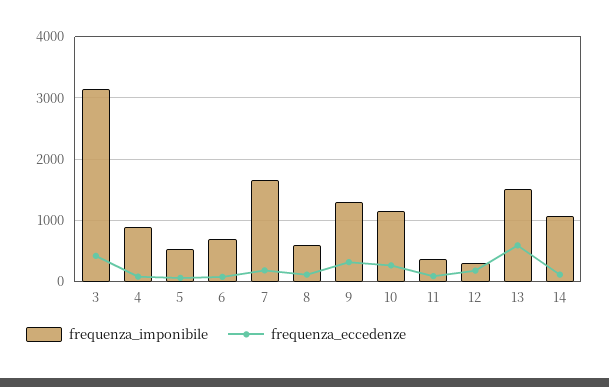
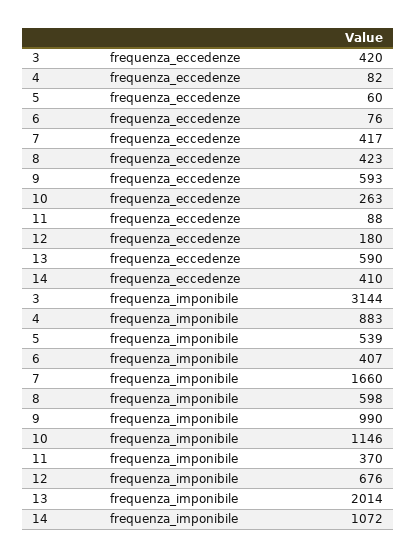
  {
    "frequenza_imponibile": {
      "3": 3144,
      "4": 883,
      "5": 539,
-     "6": 700,
+     "6": 407,
      "7": 1660,
      "8": 598,
-     "9": 1300,
+     "9": 990,
      "10": 1146,
      "11": 370,
-     "12": 300,
+     "12": 676,
-     "13": 1500,
+     "13": 2014,
      "14": 1072
    },
    "frequenza_eccedenze": {
      "3": 420,
      "4": 82,
      "5": 60,
      "6": 76,
-     "7": 200,
+     "7": 417,
-     "8": 100,
+     "8": 423,
-     "9": 300,
+     "9": 593,
      "10": 263,
      "11": 88,
      "12": 180,
      "13": 590,
-     "14": 100
+     "14": 410
    }
  }

